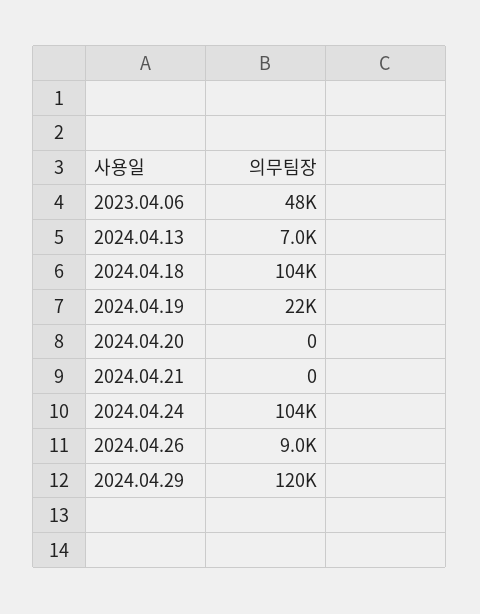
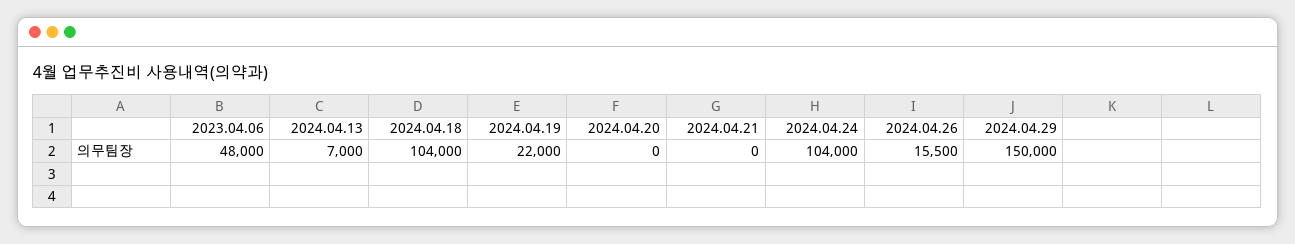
  {
    "2023.04.06": 48000,
    "2024.04.13": 7000,
    "2024.04.18": 104000,
    "2024.04.19": 22000,
    "2024.04.20": 0,
    "2024.04.21": 0,
    "2024.04.24": 104000,
-   "2024.04.26": 9000,
+   "2024.04.26": 15500,
-   "2024.04.29": 120000
+   "2024.04.29": 150000
  }

